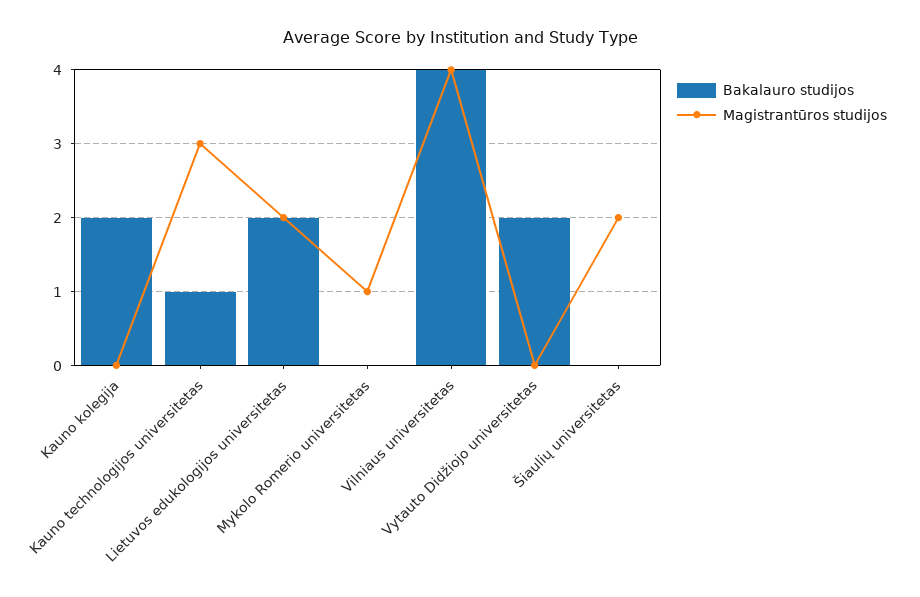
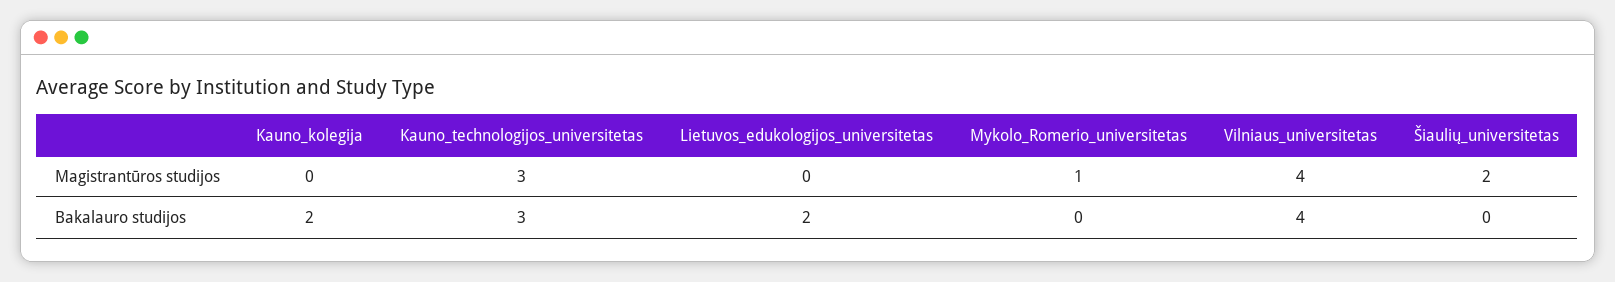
  {
    "Bakalauro studijos": {
      "Kauno kolegija": 2,
-     "Kauno technologijos universitetas": 1,
+     "Kauno technologijos universitetas": 3,
      "Lietuvos edukologijos universitetas": 2,
      "Mykolo Romerio universitetas": 0,
      "Vilniaus universitetas": 4,
-     "Vytauto Didžiojo universitetas": 2,
      "Šiaulių universitetas": 0
    },
    "Magistrantūros studijos": {
      "Kauno kolegija": 0,
      "Kauno technologijos universitetas": 3,
-     "Lietuvos edukologijos universitetas": 2,
+     "Lietuvos edukologijos universitetas": 0,
      "Mykolo Romerio universitetas": 1,
      "Vilniaus universitetas": 4,
-     "Vytauto Didžiojo universitetas": 0,
      "Šiaulių universitetas": 2
    }
  }

